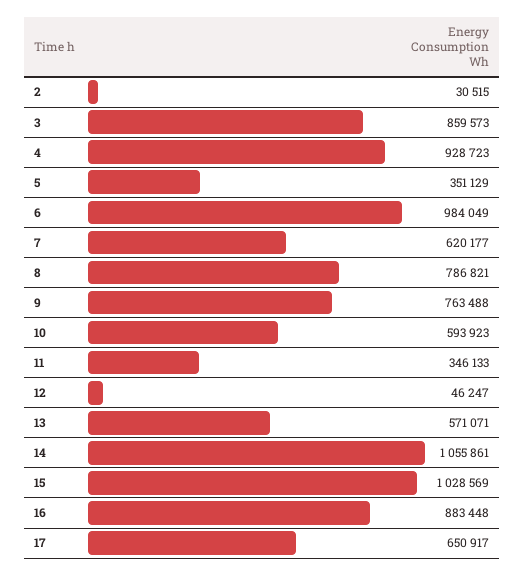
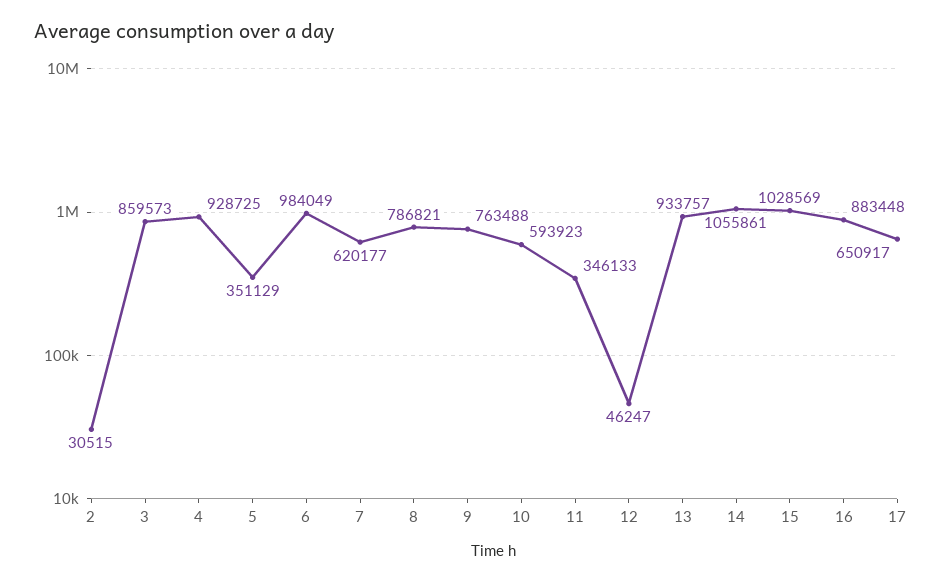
  {
    "2": 30515,
    "3": 859573,
-   "4": 928723,
+   "4": 928725,
    "5": 351129,
    "6": 984049,
    "7": 620177,
    "8": 786821,
    "9": 763488,
    "10": 593923,
    "11": 346133,
    "12": 46247,
-   "13": 571071,
+   "13": 933757,
    "14": 1055861,
    "15": 1028569,
    "16": 883448,
    "17": 650917
  }

